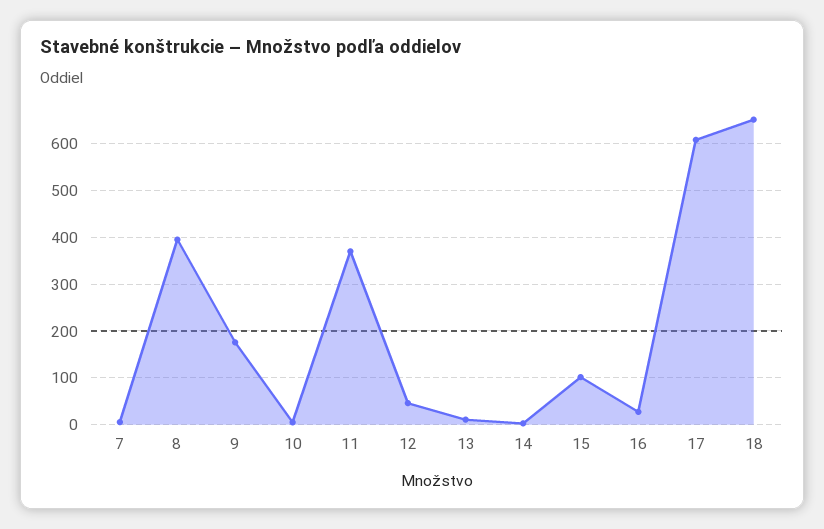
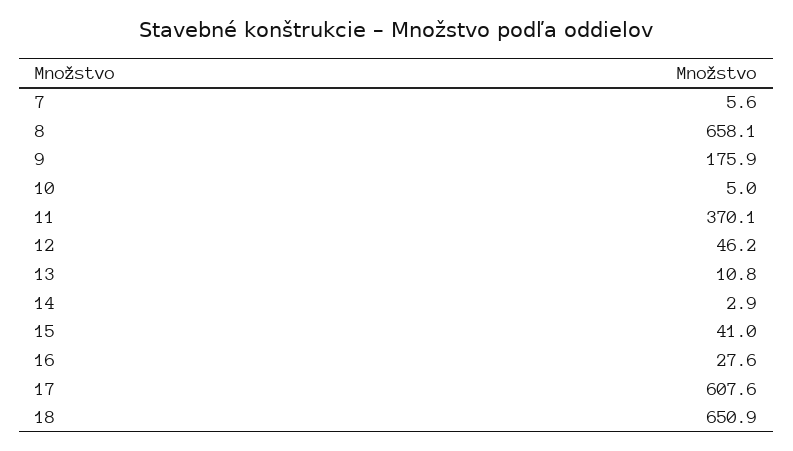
  {
    "7": 5.6,
-   "8": 400,
+   "8": 658.1,
    "9": 175.9,
    "10": 5,
    "11": 370.1,
    "12": 46.2,
    "13": 10.8,
    "14": 2.9,
-   "15": 100,
+   "15": 41,
    "16": 27.6,
    "17": 607.6,
    "18": 650.9
  }

